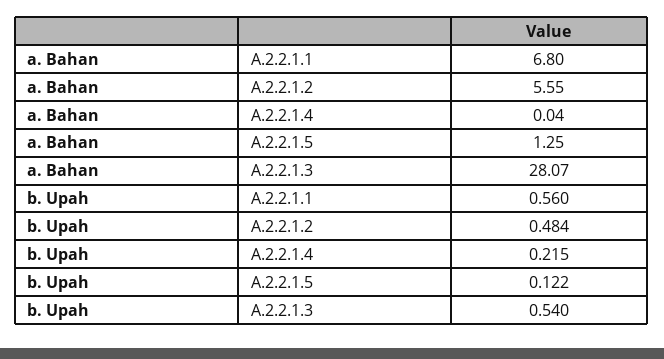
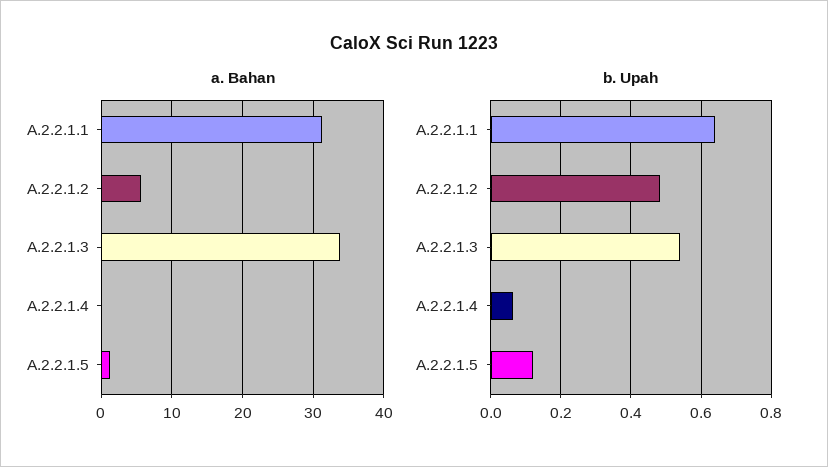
  {
    "a. Bahan": {
-     "A.2.2.1.1": 6.8,
+     "A.2.2.1.1": 31,
      "A.2.2.1.2": 5.55,
      "A.2.2.1.4": 0.04,
      "A.2.2.1.5": 1.25,
-     "A.2.2.1.3": 28.07
+     "A.2.2.1.3": 34
    },
    "b. Upah": {
-     "A.2.2.1.1": 0.56,
+     "A.2.2.1.1": 0.64,
      "A.2.2.1.2": 0.484,
-     "A.2.2.1.4": 0.215,
+     "A.2.2.1.4": 0.06,
      "A.2.2.1.5": 0.122,
      "A.2.2.1.3": 0.54
    }
  }

